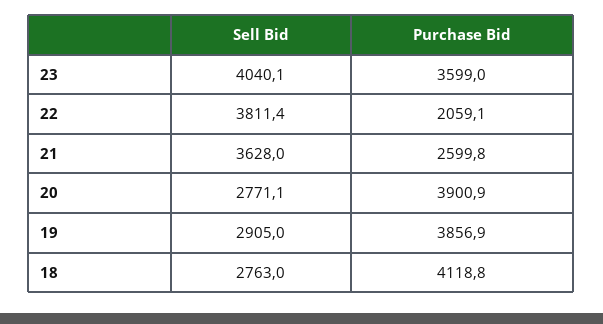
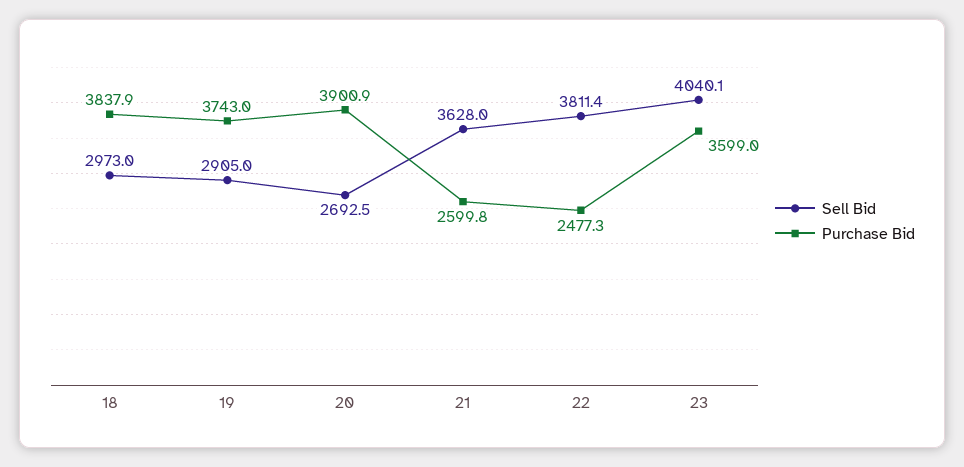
  {
    "Sell Bid": {
      "23": 4040.1,
      "22": 3811.4,
      "21": 3628,
-     "20": 2771.1,
+     "20": 2692.5,
      "19": 2905,
-     "18": 2763
+     "18": 2973
    },
    "Purchase Bid": {
      "23": 3599,
-     "22": 2059.1,
+     "22": 2477.3,
      "21": 2599.8,
      "20": 3900.9,
-     "19": 3856.9,
+     "19": 3743,
-     "18": 4118.8
+     "18": 3837.9
    }
  }

